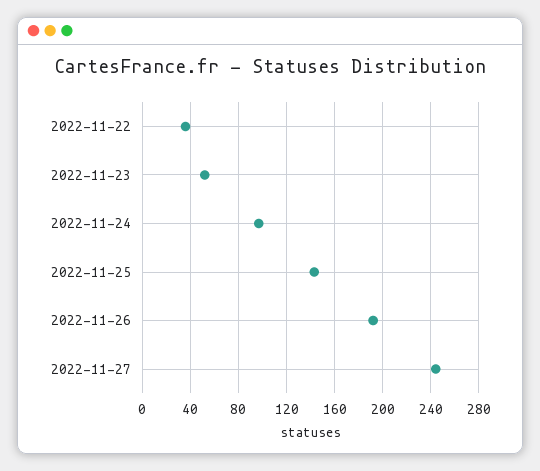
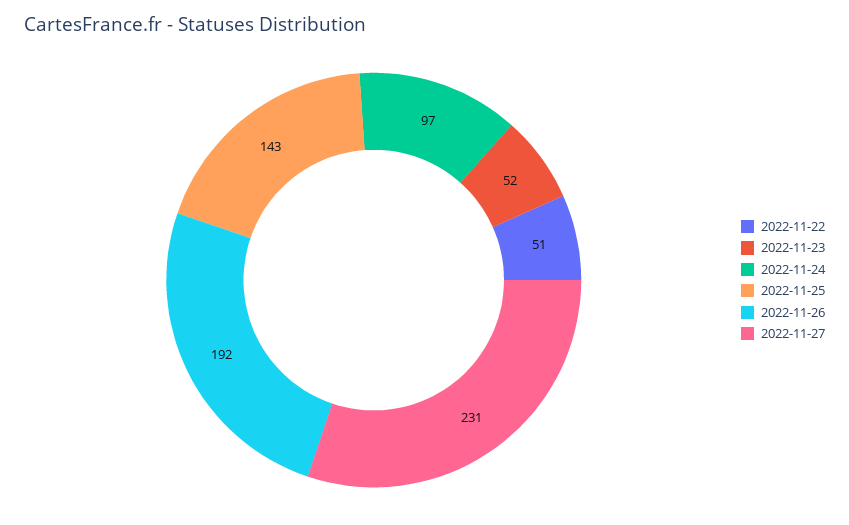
  {
-   "2022-11-22": 35,
+   "2022-11-22": 51,
    "2022-11-23": 52,
    "2022-11-24": 97,
    "2022-11-25": 143,
    "2022-11-26": 192,
-   "2022-11-27": 245
+   "2022-11-27": 231
  }

